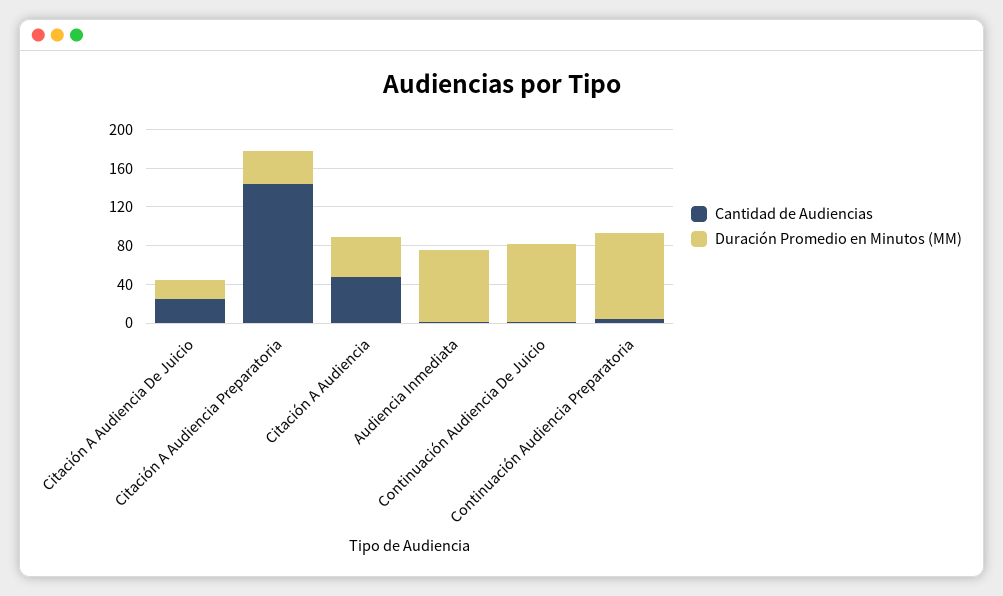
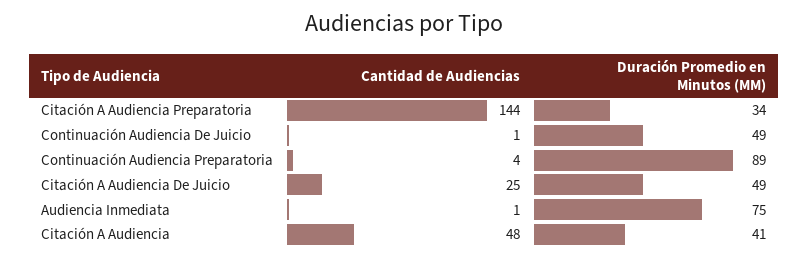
  {
    "Cantidad de Audiencias": {
      "Citación A Audiencia De Juicio": 25,
      "Citación A Audiencia Preparatoria": 144,
      "Citación A Audiencia": 48,
      "Audiencia Inmediata": 1,
      "Continuación Audiencia De Juicio": 1,
      "Continuación Audiencia Preparatoria": 4
    },
    "Duración Promedio en Minutos (MM)": {
-     "Citación A Audiencia De Juicio": 20,
+     "Citación A Audiencia De Juicio": 49,
      "Citación A Audiencia Preparatoria": 34,
      "Citación A Audiencia": 41,
      "Audiencia Inmediata": 75,
-     "Continuación Audiencia De Juicio": 80,
+     "Continuación Audiencia De Juicio": 49,
      "Continuación Audiencia Preparatoria": 89
    }
  }

